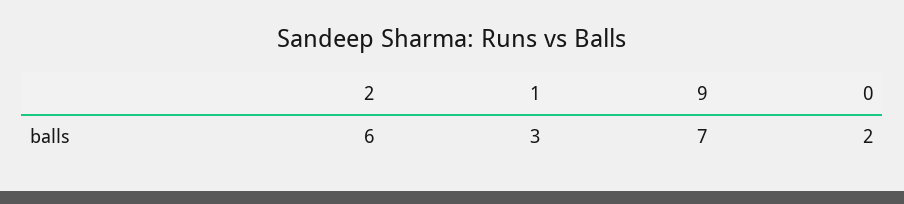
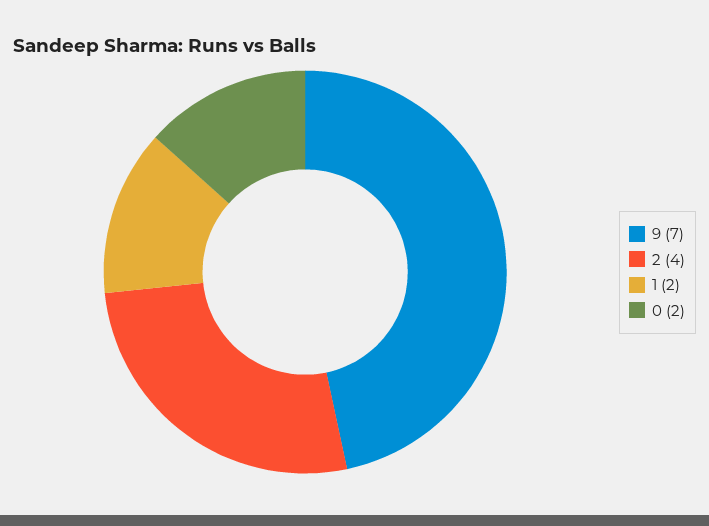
  {
-   "2": 6,
+   "2": 4,
-   "1": 3,
+   "1": 2,
    "9": 7,
    "0": 2
  }

